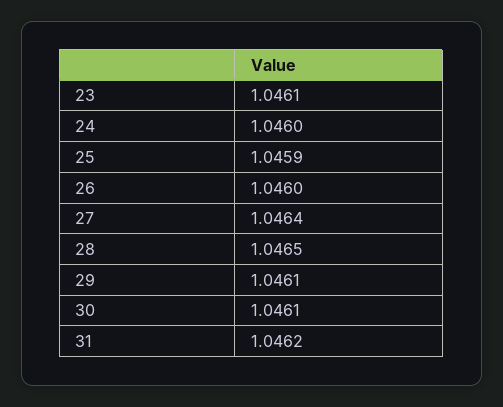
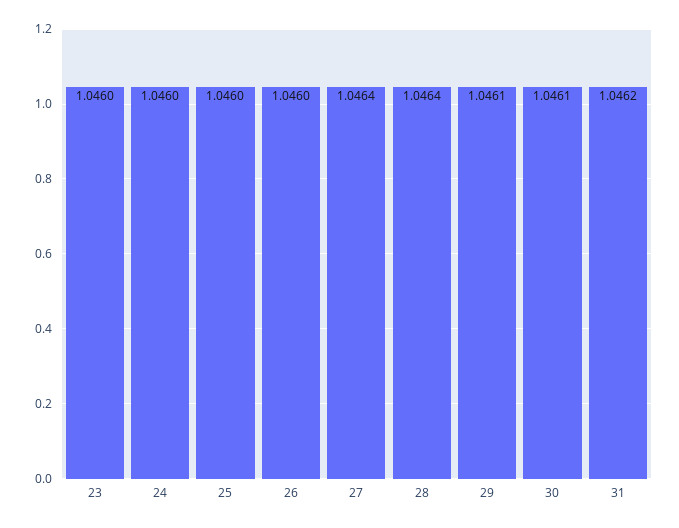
  {
-   "23": 1.0461,
+   "23": 1.046,
    "24": 1.046,
-   "25": 1.0459,
+   "25": 1.046,
    "26": 1.046,
    "27": 1.0464,
-   "28": 1.0465,
+   "28": 1.0464,
    "29": 1.0461,
    "30": 1.0461,
    "31": 1.0462
  }

